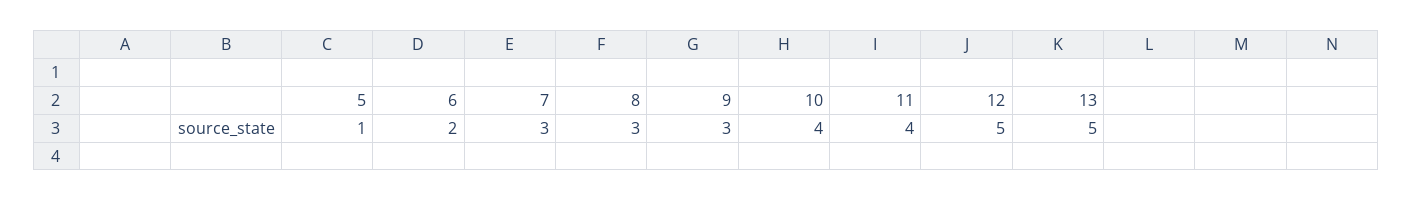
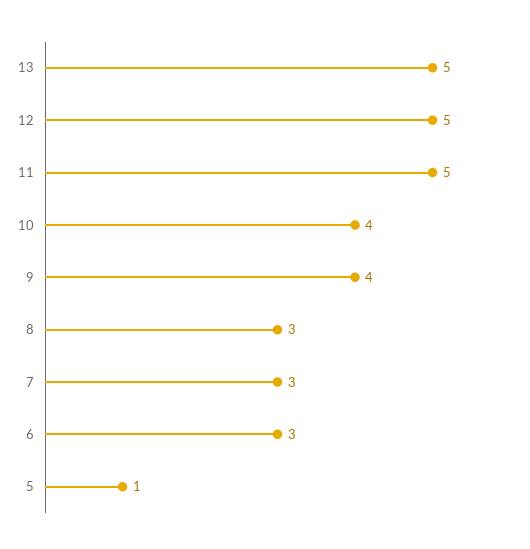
  {
    "5": 1,
-   "6": 2,
+   "6": 3,
    "7": 3,
    "8": 3,
-   "9": 3,
+   "9": 4,
    "10": 4,
-   "11": 4,
+   "11": 5,
    "12": 5,
    "13": 5
  }

